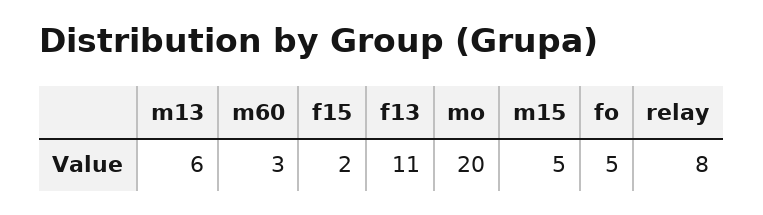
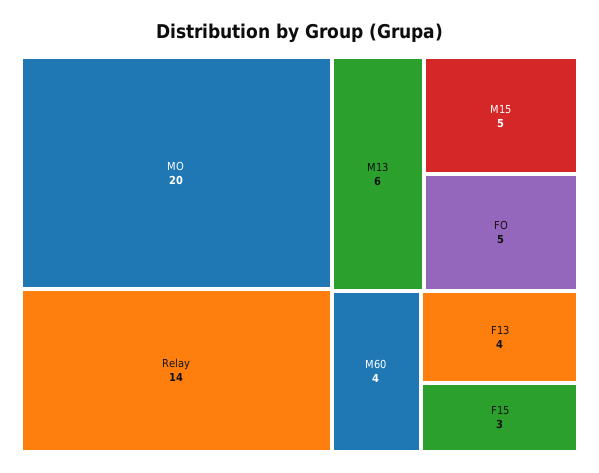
  {
    "m13": 6,
-   "m60": 3,
+   "m60": 4,
-   "f15": 2,
+   "f15": 3,
-   "f13": 11,
+   "f13": 4,
    "mo": 20,
    "m15": 5,
    "fo": 5,
-   "relay": 8
+   "relay": 14
  }

